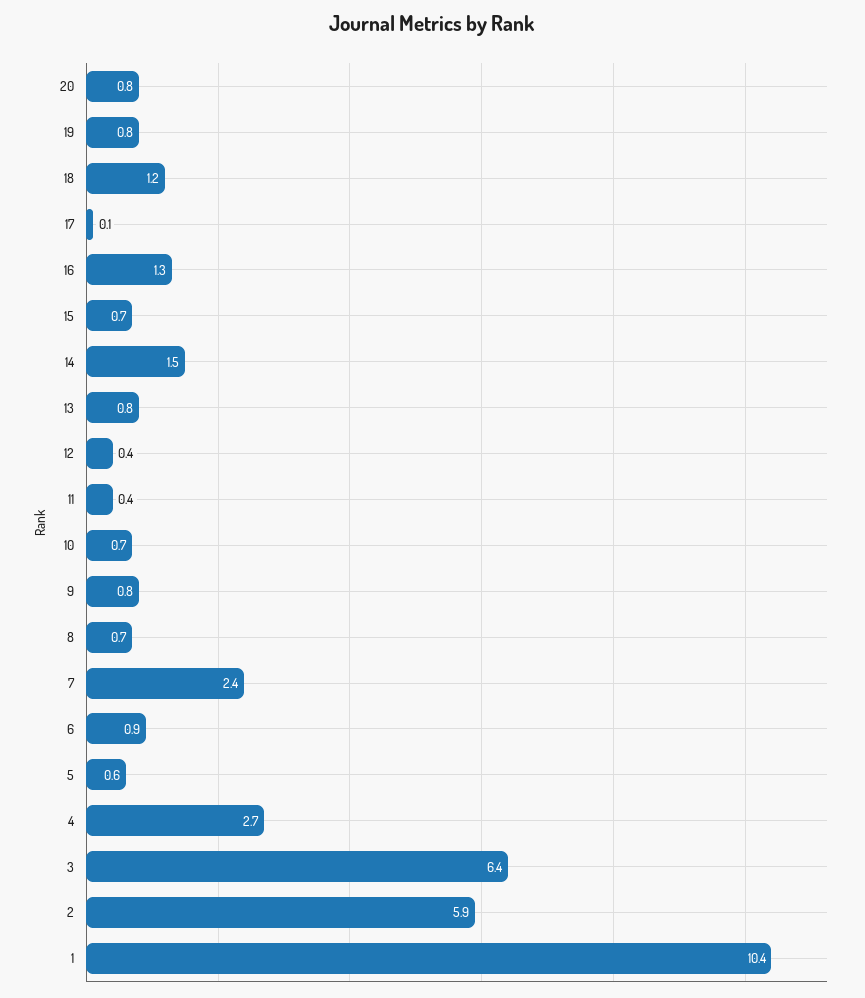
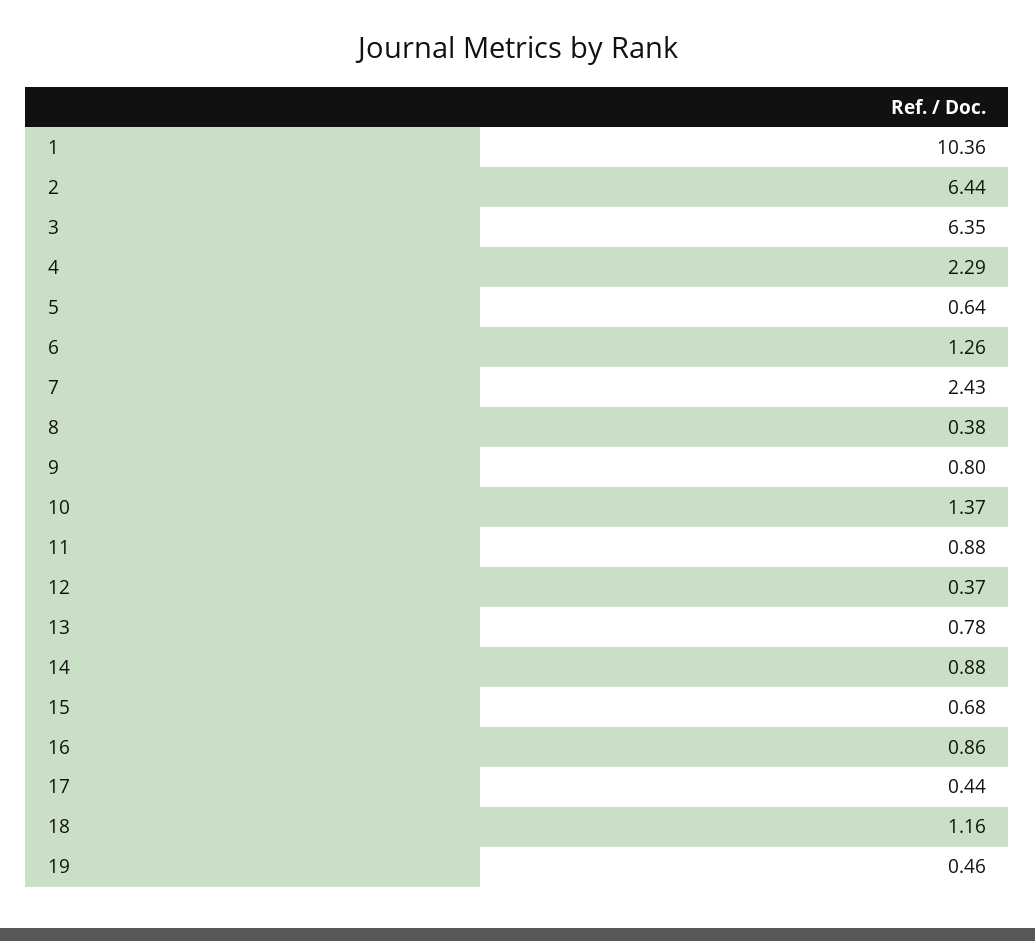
  {
-   "20": 0.8,
-   "19": 0.8,
+   "19": 0.46,
    "18": 1.16,
-   "17": 0.1,
+   "17": 0.44,
-   "16": 1.3,
+   "16": 0.86,
    "15": 0.68,
-   "14": 1.5,
+   "14": 0.88,
    "13": 0.78,
    "12": 0.37,
-   "11": 0.4,
+   "11": 0.88,
-   "10": 0.7,
+   "10": 1.37,
    "9": 0.8,
-   "8": 0.7,
+   "8": 0.38,
    "7": 2.43,
-   "6": 0.9,
+   "6": 1.26,
    "5": 0.64,
-   "4": 2.7,
+   "4": 2.29,
    "3": 6.35,
-   "2": 5.9,
+   "2": 6.44,
    "1": 10.36
  }

